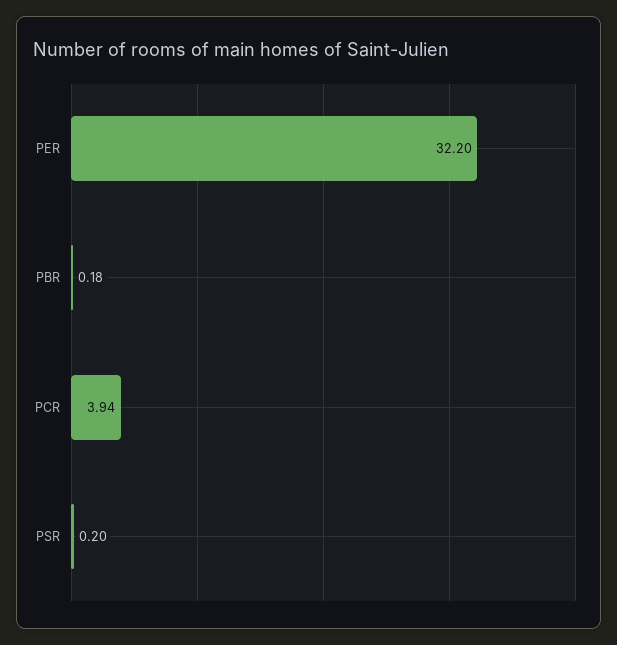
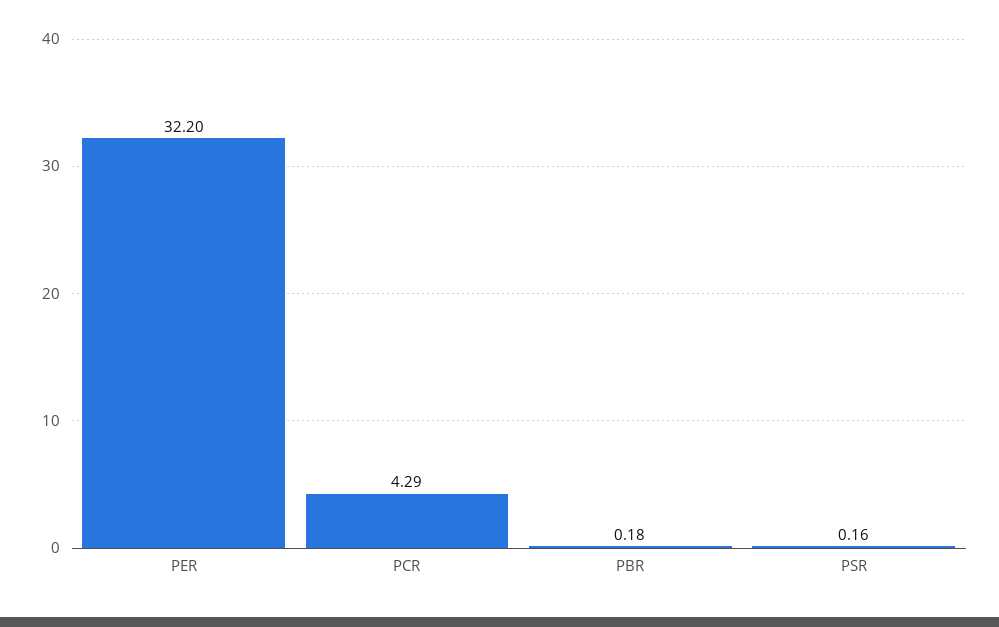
  {
    "PER": 32.2,
    "PBR": 0.18,
-   "PCR": 3.94,
+   "PCR": 4.29,
-   "PSR": 0.2
+   "PSR": 0.16
  }

